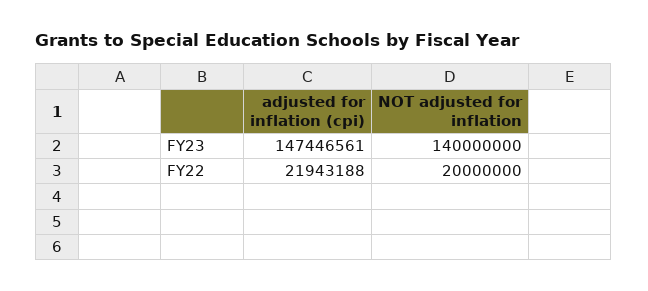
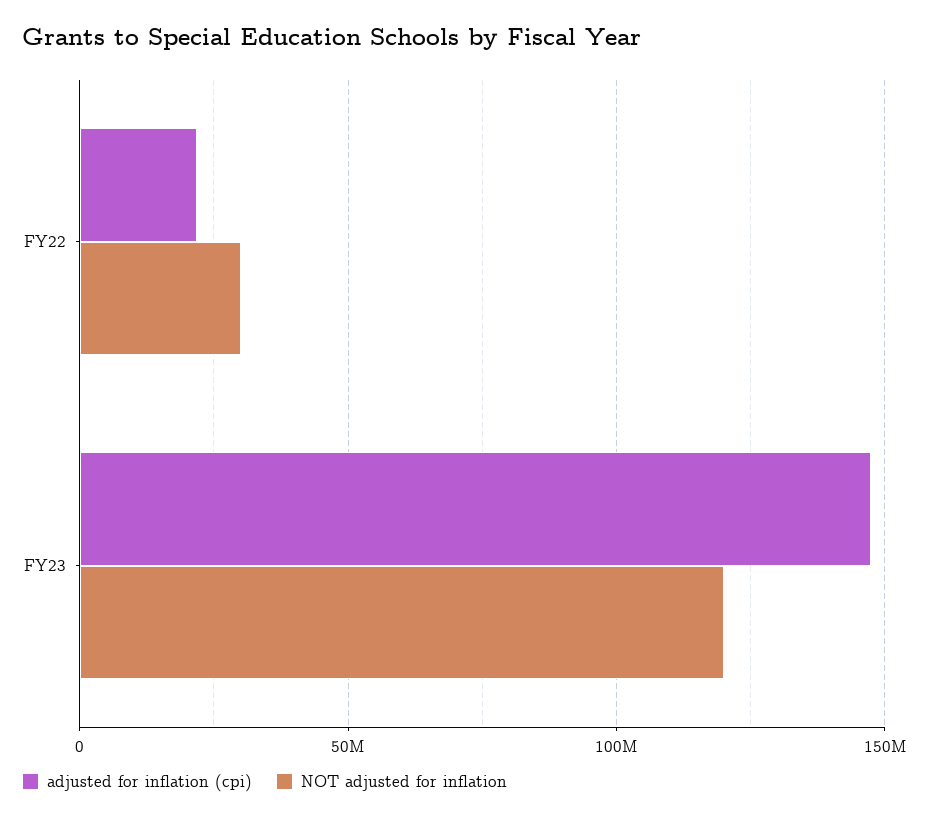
  {
    "adjusted for inflation (cpi)": {
      "FY23": 147446561,
      "FY22": 21943188
    },
    "NOT adjusted for inflation": {
-     "FY23": 140000000,
+     "FY23": 120000000,
-     "FY22": 20000000
+     "FY22": 30000000
    }
  }

